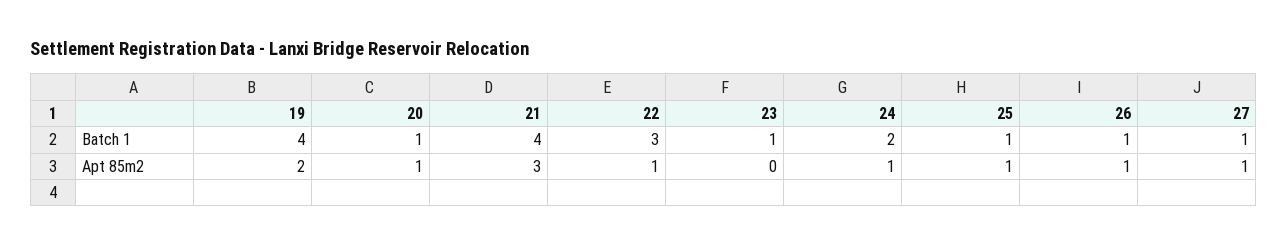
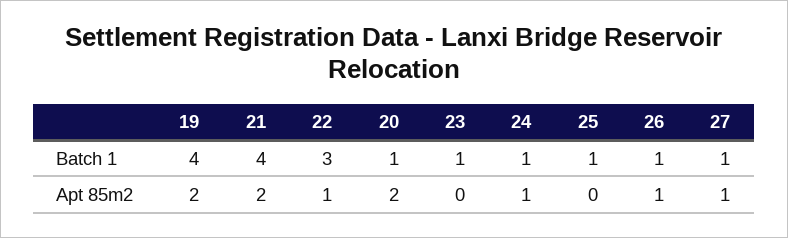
  {
    "19": {
      "Batch 1": 4,
      "Apt 85m2": 2
    },
    "20": {
      "Batch 1": 1,
-     "Apt 85m2": 1
+     "Apt 85m2": 2
    },
    "21": {
      "Batch 1": 4,
-     "Apt 85m2": 3
+     "Apt 85m2": 2
    },
    "22": {
      "Batch 1": 3,
      "Apt 85m2": 1
    },
    "23": {
      "Batch 1": 1,
      "Apt 85m2": 0
    },
    "24": {
-     "Batch 1": 2,
+     "Batch 1": 1,
      "Apt 85m2": 1
    },
    "25": {
      "Batch 1": 1,
-     "Apt 85m2": 1
+     "Apt 85m2": 0
    },
    "26": {
      "Batch 1": 1,
      "Apt 85m2": 1
    },
    "27": {
      "Batch 1": 1,
      "Apt 85m2": 1
    }
  }

